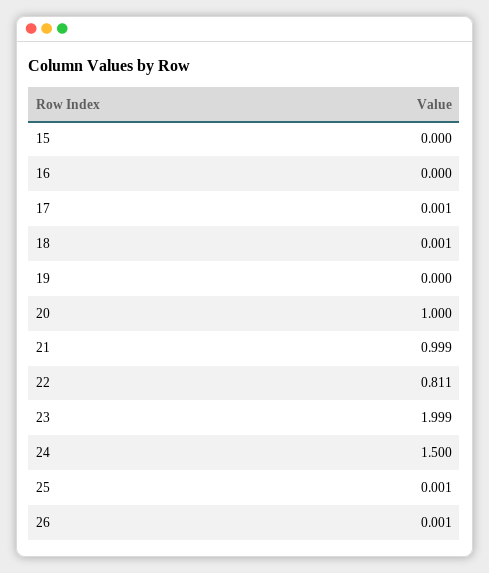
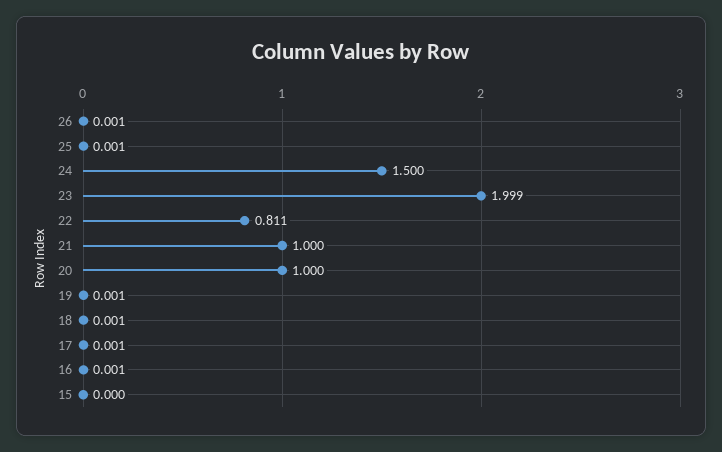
  {
    "15": 0,
-   "16": 0,
+   "16": 0.001,
    "17": 0.001,
    "18": 0.001,
-   "19": 0,
+   "19": 0.001,
    "20": 1,
-   "21": 0.999,
+   "21": 1,
    "22": 0.811,
    "23": 1.999,
    "24": 1.5,
    "25": 0.001,
    "26": 0.001
  }

